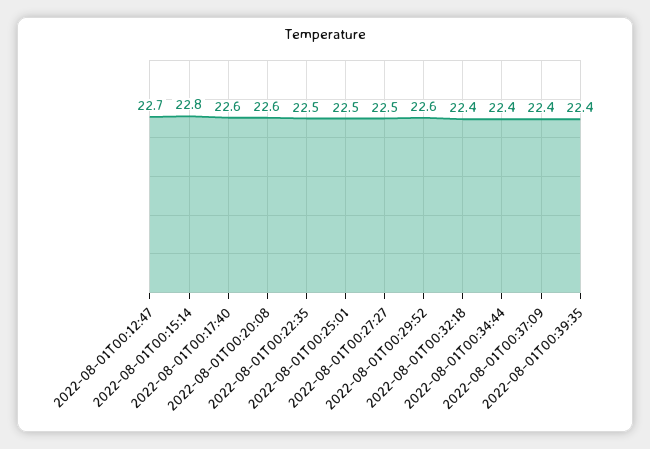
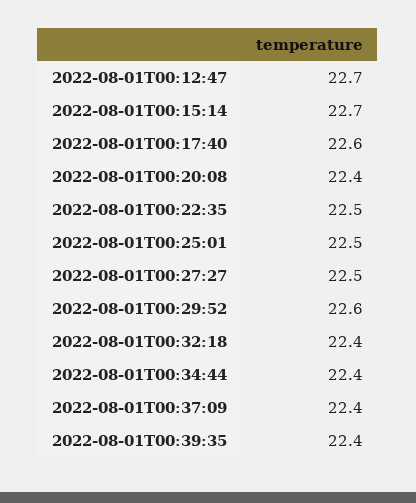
  {
    "2022-08-01T00:12:47": 22.7,
-   "2022-08-01T00:15:14": 22.8,
+   "2022-08-01T00:15:14": 22.7,
    "2022-08-01T00:17:40": 22.6,
-   "2022-08-01T00:20:08": 22.6,
+   "2022-08-01T00:20:08": 22.4,
    "2022-08-01T00:22:35": 22.5,
    "2022-08-01T00:25:01": 22.5,
    "2022-08-01T00:27:27": 22.5,
    "2022-08-01T00:29:52": 22.6,
    "2022-08-01T00:32:18": 22.4,
    "2022-08-01T00:34:44": 22.4,
    "2022-08-01T00:37:09": 22.4,
    "2022-08-01T00:39:35": 22.4
  }

